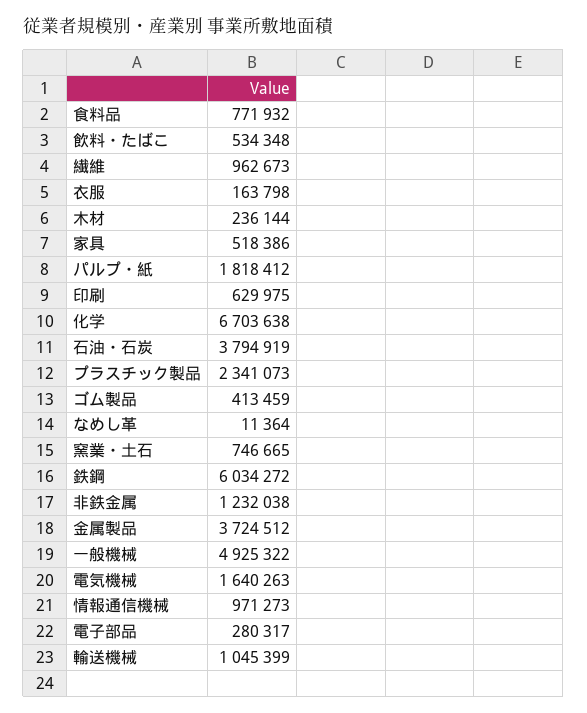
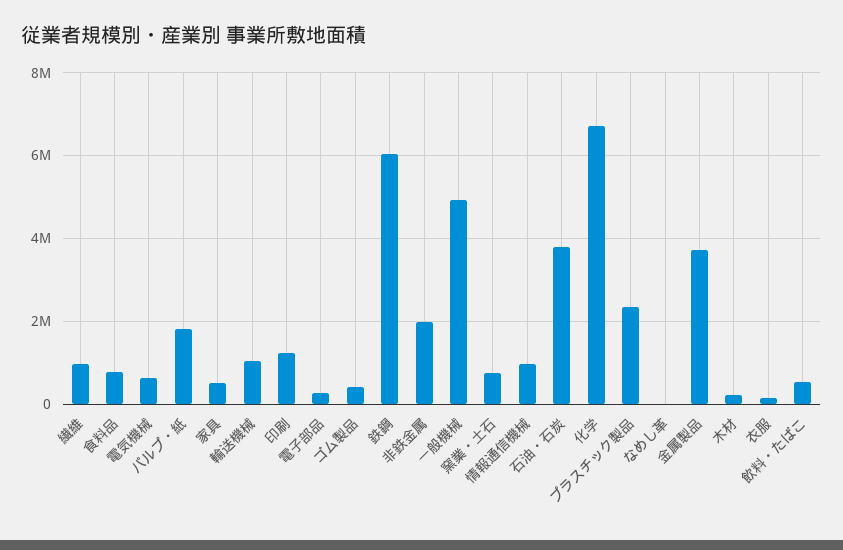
  {
    "食料品": 771932,
    "飲料・たばこ": 534348,
    "繊維": 962673,
    "衣服": 163798,
    "木材": 236144,
    "家具": 518386,
    "パルプ・紙": 1818412,
-   "印刷": 629975,
+   "印刷": 1200000,
    "化学": 6703638,
    "石油・石炭": 3794919,
    "プラスチック製品": 2341073,
    "ゴム製品": 413459,
    "なめし革": 11364,
    "窯業・土石": 746665,
    "鉄鋼": 6034272,
-   "非鉄金属": 1232038,
+   "非鉄金属": 2000000,
    "金属製品": 3724512,
    "一般機械": 4925322,
-   "電気機械": 1640263,
+   "電気機械": 600000,
    "情報通信機械": 971273,
    "電子部品": 280317,
    "輸送機械": 1045399
  }

